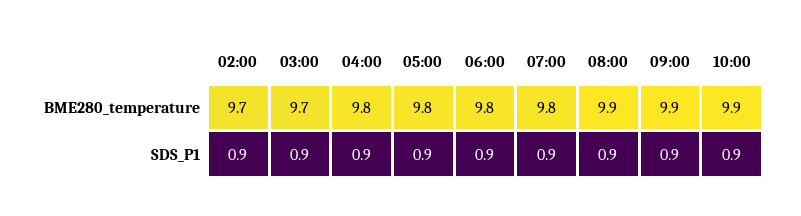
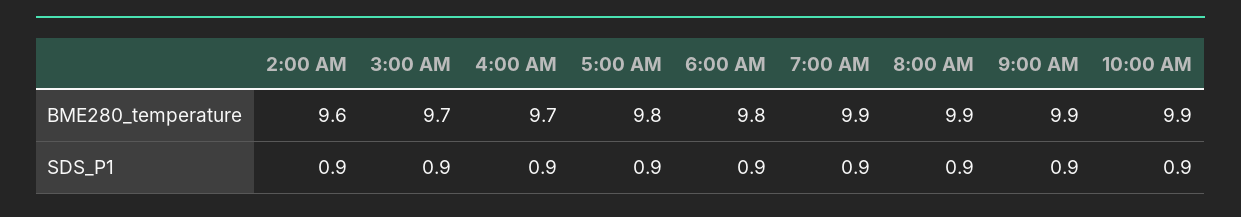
  {
    "02:00": {
-     "BME280_temperature": 9.7,
+     "BME280_temperature": 9.6,
      "SDS_P1": 0.9
    },
    "03:00": {
      "BME280_temperature": 9.7,
      "SDS_P1": 0.9
    },
    "04:00": {
-     "BME280_temperature": 9.8,
+     "BME280_temperature": 9.7,
      "SDS_P1": 0.9
    },
    "05:00": {
      "BME280_temperature": 9.8,
      "SDS_P1": 0.9
    },
    "06:00": {
      "BME280_temperature": 9.8,
      "SDS_P1": 0.9
    },
    "07:00": {
-     "BME280_temperature": 9.8,
+     "BME280_temperature": 9.9,
      "SDS_P1": 0.9
    },
    "08:00": {
      "BME280_temperature": 9.9,
      "SDS_P1": 0.9
    },
    "09:00": {
      "BME280_temperature": 9.9,
      "SDS_P1": 0.9
    },
    "10:00": {
      "BME280_temperature": 9.9,
      "SDS_P1": 0.9
    }
  }

